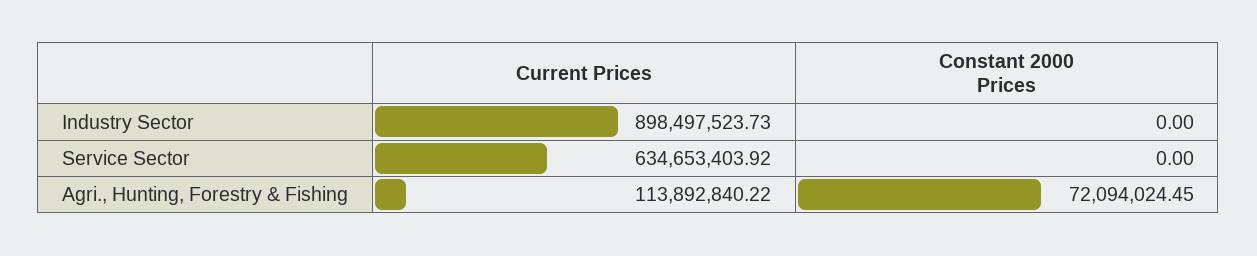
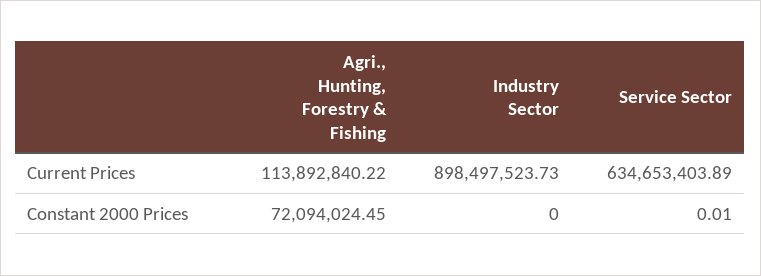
  {
    "Current Prices": {
      "Industry Sector": 898497523.73,
-     "Service Sector": 634653403.92,
+     "Service Sector": 634653403.89,
      "Agri., Hunting, Forestry & Fishing": 113892840.22
    },
    "Constant 2000 Prices": {
      "Industry Sector": 0,
-     "Service Sector": 0,
+     "Service Sector": 0.01,
      "Agri., Hunting, Forestry & Fishing": 72094024.45
    }
  }

